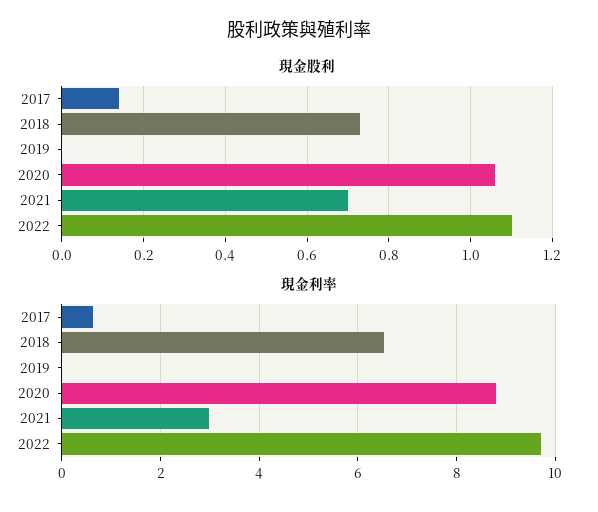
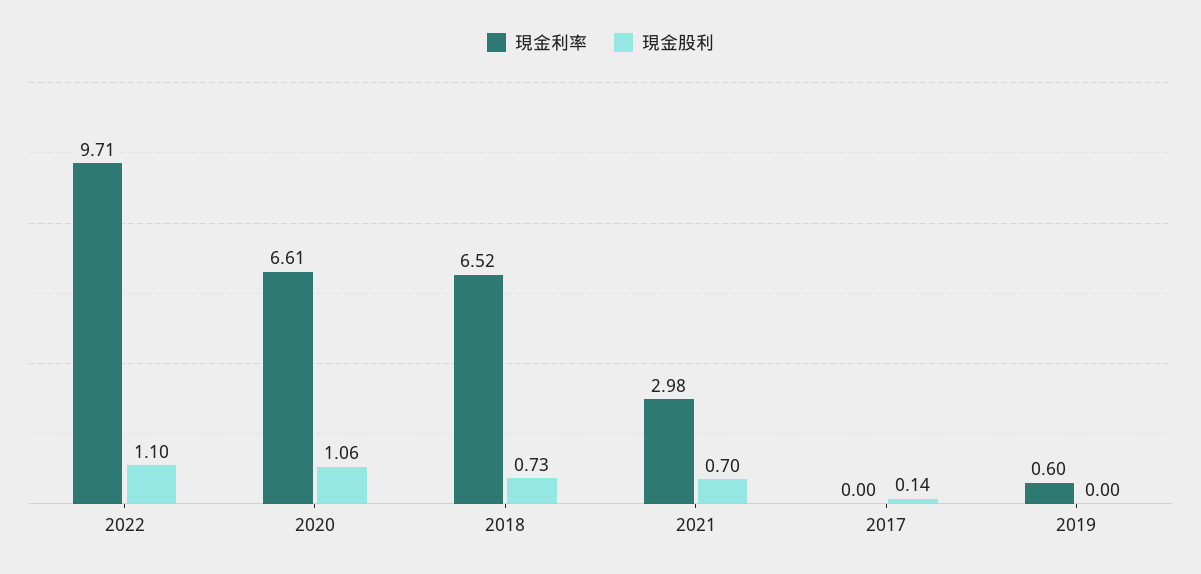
  {
    "現金股利": {
      "2017": 0.14,
      "2018": 0.73,
      "2019": 0,
      "2020": 1.06,
      "2021": 0.7,
      "2022": 1.1
    },
    "現金利率": {
-     "2017": 0.6,
+     "2017": 0,
      "2018": 6.52,
-     "2019": 0,
+     "2019": 0.6,
-     "2020": 8.8,
+     "2020": 6.61,
      "2021": 2.98,
      "2022": 9.71
    }
  }

